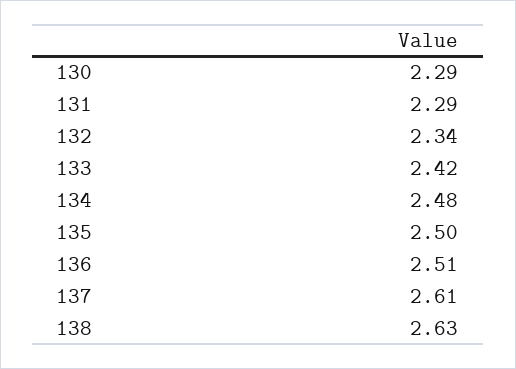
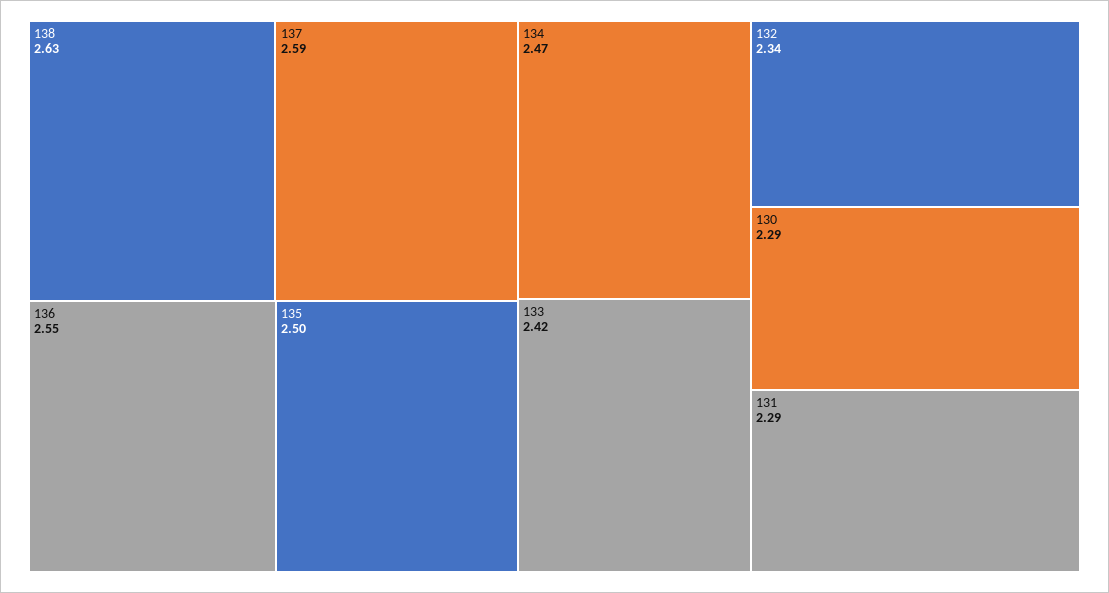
  {
    "130": 2.29,
    "131": 2.29,
    "132": 2.34,
    "133": 2.42,
-   "134": 2.48,
+   "134": 2.47,
    "135": 2.5,
-   "136": 2.51,
+   "136": 2.55,
-   "137": 2.61,
+   "137": 2.59,
    "138": 2.63
  }

